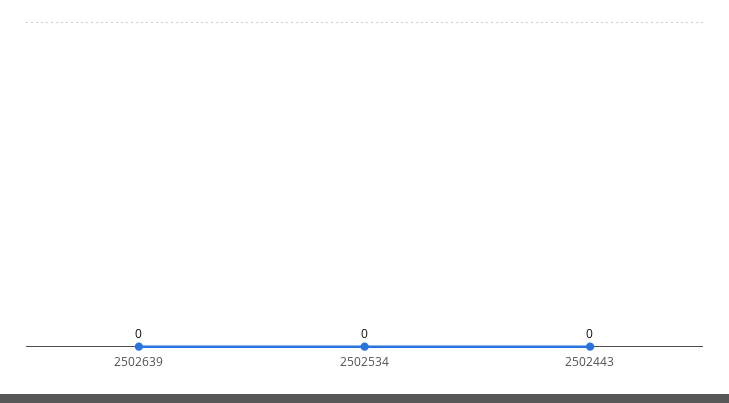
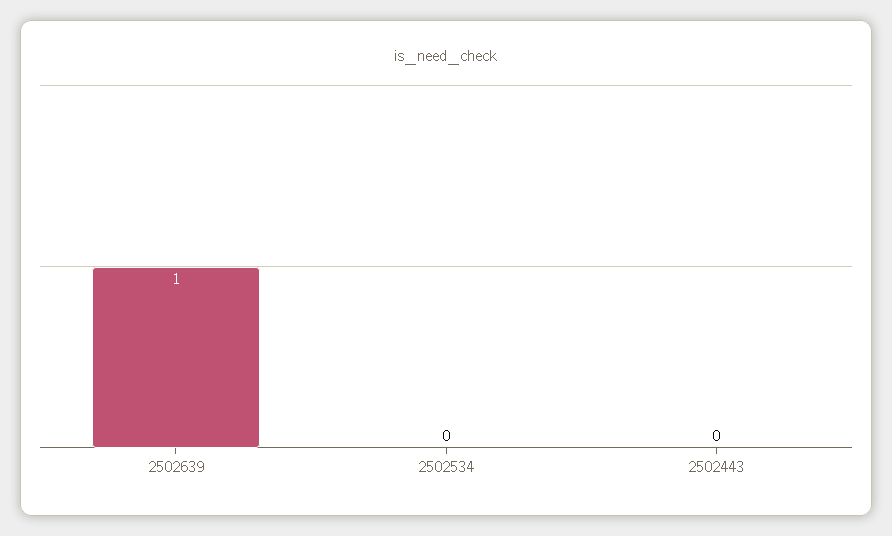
  {
-   "2502639": 0,
+   "2502639": 1,
    "2502534": 0,
    "2502443": 0
  }

